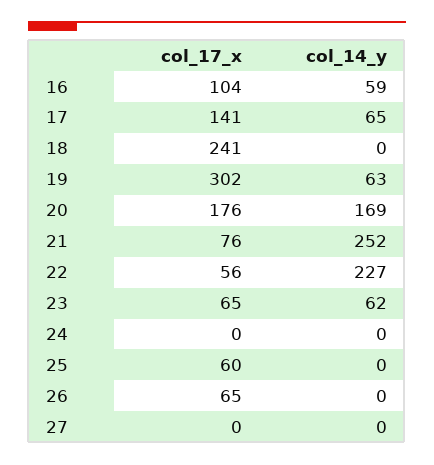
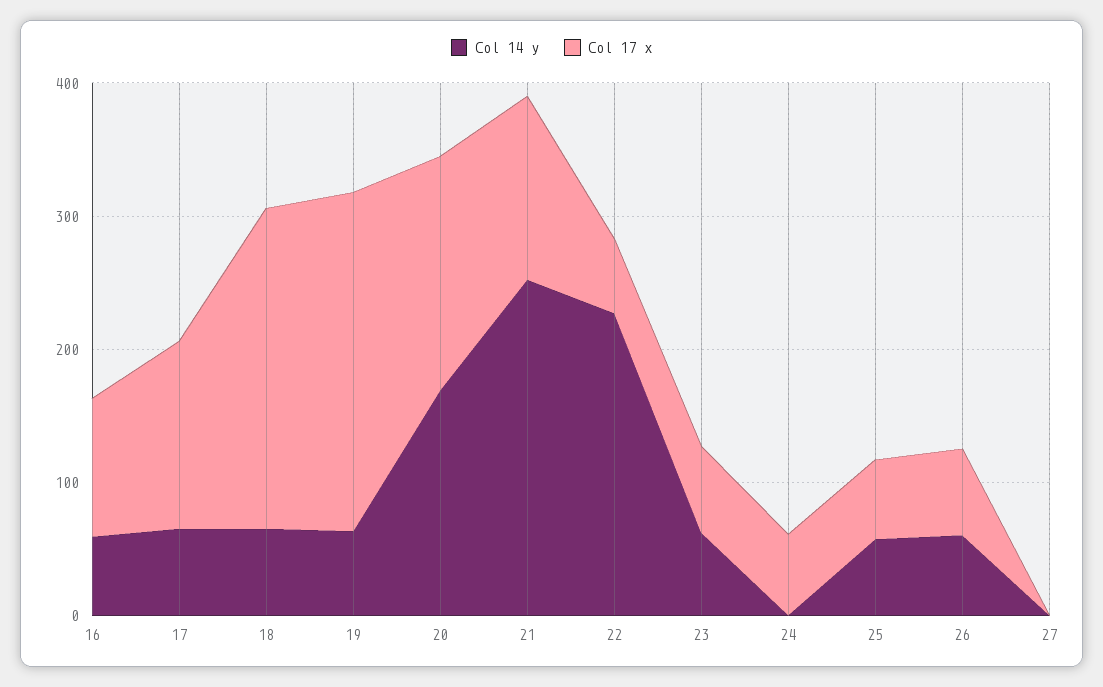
  {
    "col_17_x": {
      "16": 104,
      "17": 141,
      "18": 241,
-     "19": 302,
+     "19": 260,
      "20": 176,
-     "21": 76,
+     "21": 140,
      "22": 56,
      "23": 65,
-     "24": 0,
+     "24": 60,
      "25": 60,
      "26": 65,
      "27": 0
    },
    "col_14_y": {
      "16": 59,
      "17": 65,
-     "18": 0,
+     "18": 60,
      "19": 63,
      "20": 169,
      "21": 252,
      "22": 227,
      "23": 62,
      "24": 0,
-     "25": 0,
+     "25": 60,
-     "26": 0,
+     "26": 60,
      "27": 0
    }
  }

